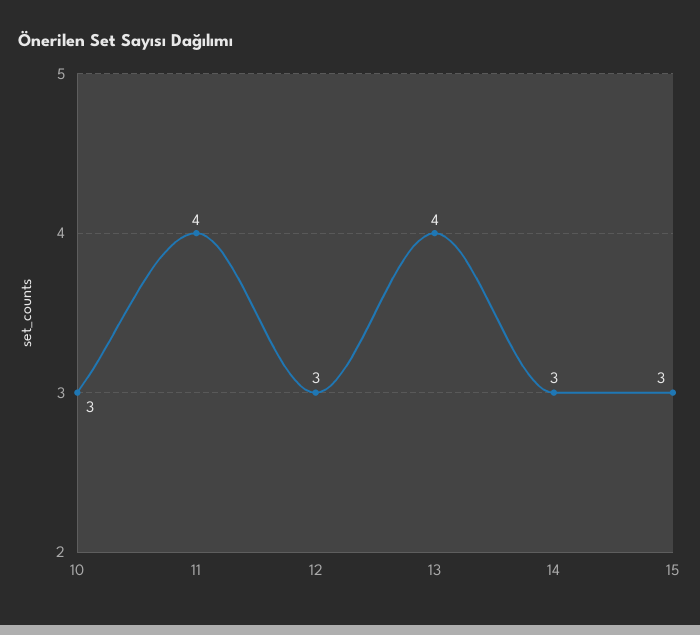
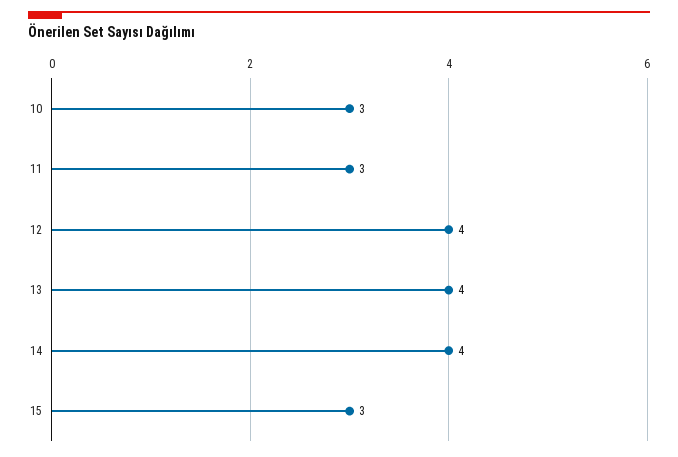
  {
    "10": 3,
-   "11": 4,
+   "11": 3,
-   "12": 3,
+   "12": 4,
    "13": 4,
-   "14": 3,
+   "14": 4,
    "15": 3
  }

